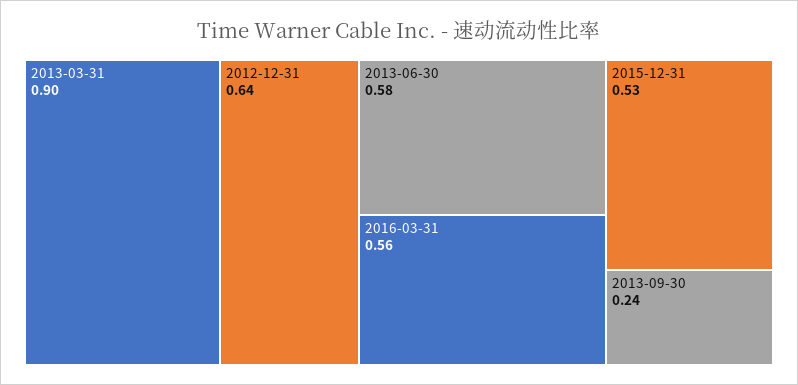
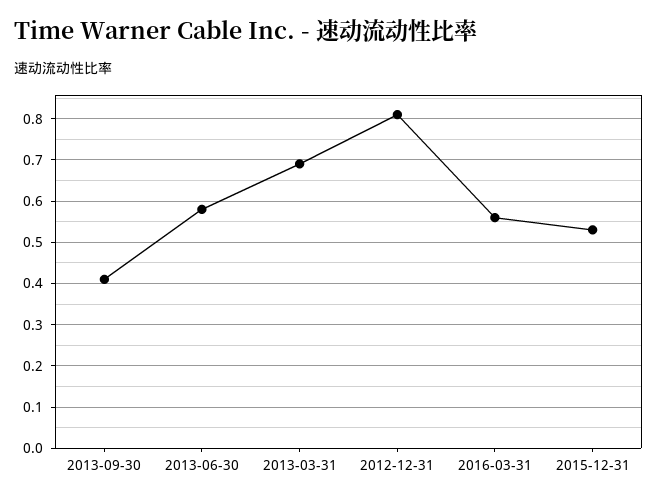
  {
-   "2013-03-31": 0.9,
+   "2013-03-31": 0.7,
-   "2012-12-31": 0.64,
+   "2012-12-31": 0.8,
    "2013-06-30": 0.58,
    "2016-03-31": 0.56,
    "2015-12-31": 0.53,
-   "2013-09-30": 0.24
+   "2013-09-30": 0.4
  }

